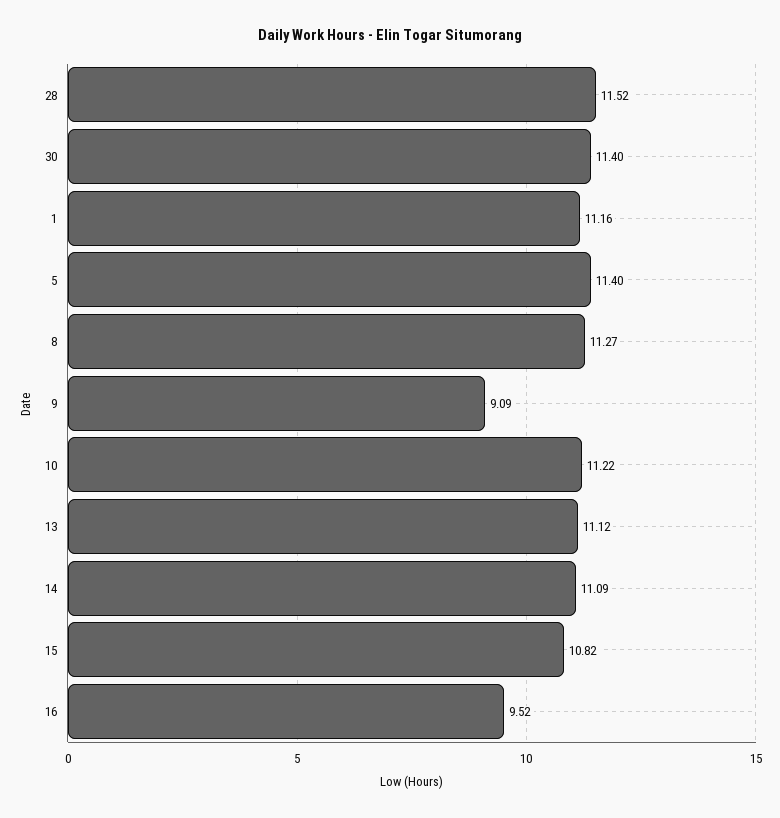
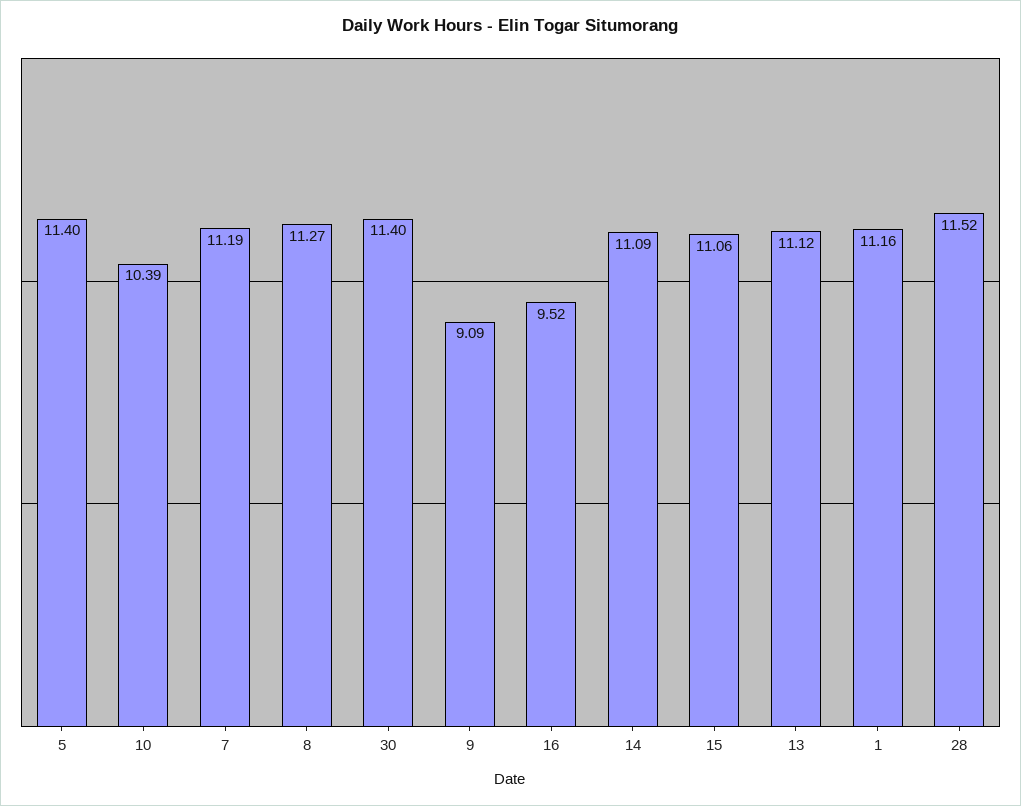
  {
    "28": 11.52,
    "30": 11.4,
    "1": 11.16,
    "5": 11.4,
    "8": 11.27,
    "9": 9.09,
-   "10": 11.22,
+   "10": 10.39,
    "13": 11.12,
    "14": 11.09,
-   "15": 10.82,
+   "15": 11.06,
-   "16": 9.52
+   "16": 9.52,
+   "7": 11.19
  }

